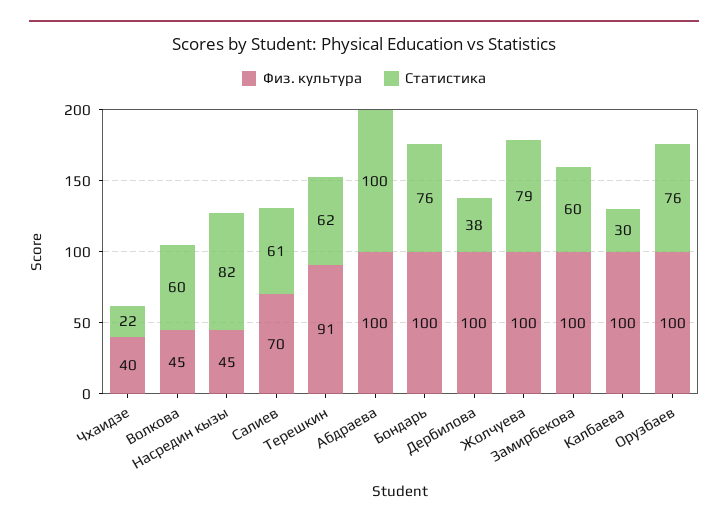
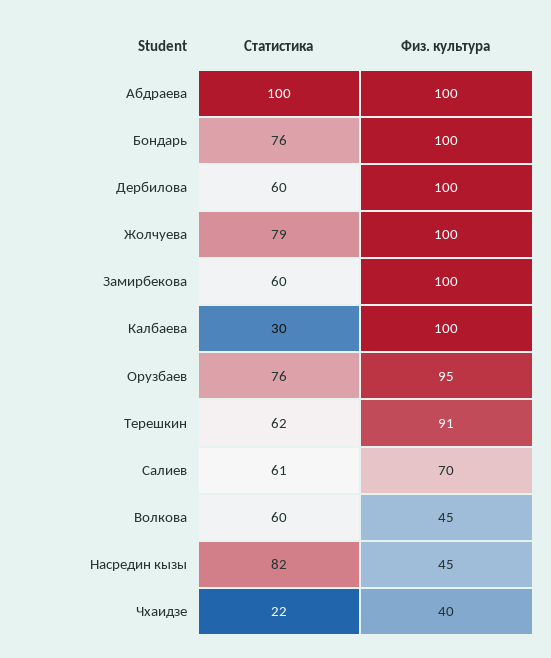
  {
    "Физ. культура": {
      "Чхаидзе": 40,
      "Волкова": 45,
      "Насредин кызы": 45,
      "Салиев": 70,
      "Терешкин": 91,
      "Абдраева": 100,
      "Бондарь": 100,
      "Дербилова": 100,
      "Жолчуева": 100,
      "Замирбекова": 100,
      "Калбаева": 100,
-     "Орузбаев": 100
+     "Орузбаев": 95
    },
    "Статистика": {
      "Чхаидзе": 22,
      "Волкова": 60,
      "Насредин кызы": 82,
      "Салиев": 61,
      "Терешкин": 62,
      "Абдраева": 100,
      "Бондарь": 76,
-     "Дербилова": 38,
+     "Дербилова": 60,
      "Жолчуева": 79,
      "Замирбекова": 60,
      "Калбаева": 30,
      "Орузбаев": 76
    }
  }

